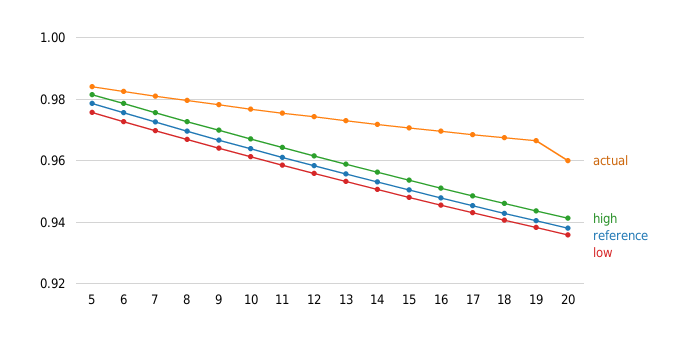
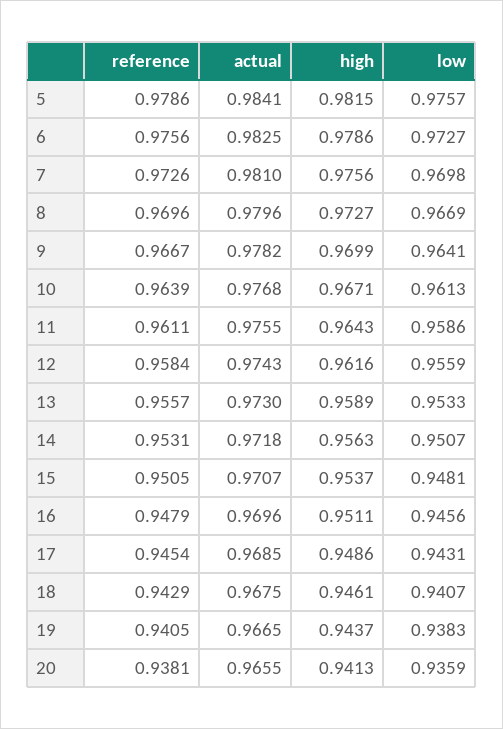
  {
    "actual": {
      "5": 0.9841,
      "6": 0.9825,
      "7": 0.981,
      "8": 0.9796,
      "9": 0.9782,
      "10": 0.9768,
      "11": 0.9755,
      "12": 0.9743,
      "13": 0.973,
      "14": 0.9718,
      "15": 0.9707,
      "16": 0.9696,
      "17": 0.9685,
      "18": 0.9675,
      "19": 0.9665,
-     "20": 0.96
+     "20": 0.9655
    },
    "high": {
      "5": 0.9815,
      "6": 0.9786,
      "7": 0.9756,
      "8": 0.9727,
      "9": 0.9699,
      "10": 0.9671,
      "11": 0.9643,
      "12": 0.9616,
      "13": 0.9589,
      "14": 0.9563,
      "15": 0.9537,
      "16": 0.9511,
      "17": 0.9486,
      "18": 0.9461,
      "19": 0.9437,
      "20": 0.9413
    },
    "reference": {
      "5": 0.9786,
      "6": 0.9756,
      "7": 0.9726,
      "8": 0.9696,
      "9": 0.9667,
      "10": 0.9639,
      "11": 0.9611,
      "12": 0.9584,
      "13": 0.9557,
      "14": 0.9531,
      "15": 0.9505,
      "16": 0.9479,
      "17": 0.9454,
      "18": 0.9429,
      "19": 0.9405,
      "20": 0.9381
    },
    "low": {
      "5": 0.9757,
      "6": 0.9727,
      "7": 0.9698,
      "8": 0.9669,
      "9": 0.9641,
      "10": 0.9613,
      "11": 0.9586,
      "12": 0.9559,
      "13": 0.9533,
      "14": 0.9507,
      "15": 0.9481,
      "16": 0.9456,
      "17": 0.9431,
      "18": 0.9407,
      "19": 0.9383,
      "20": 0.9359
    }
  }

